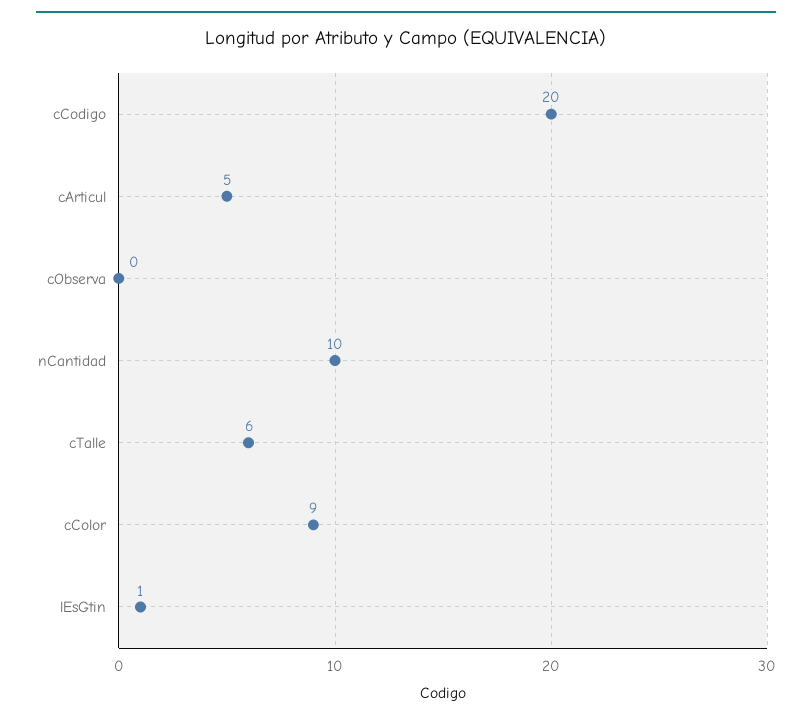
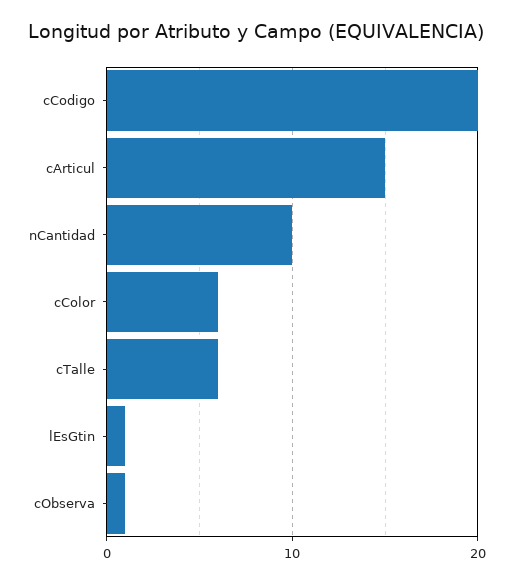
  {
    "cCodigo": 20,
-   "cArticul": 5,
+   "cArticul": 15,
-   "cObserva": 0,
+   "cObserva": 1,
    "nCantidad": 10,
    "cTalle": 6,
-   "cColor": 9,
+   "cColor": 6,
    "lEsGtin": 1
  }

